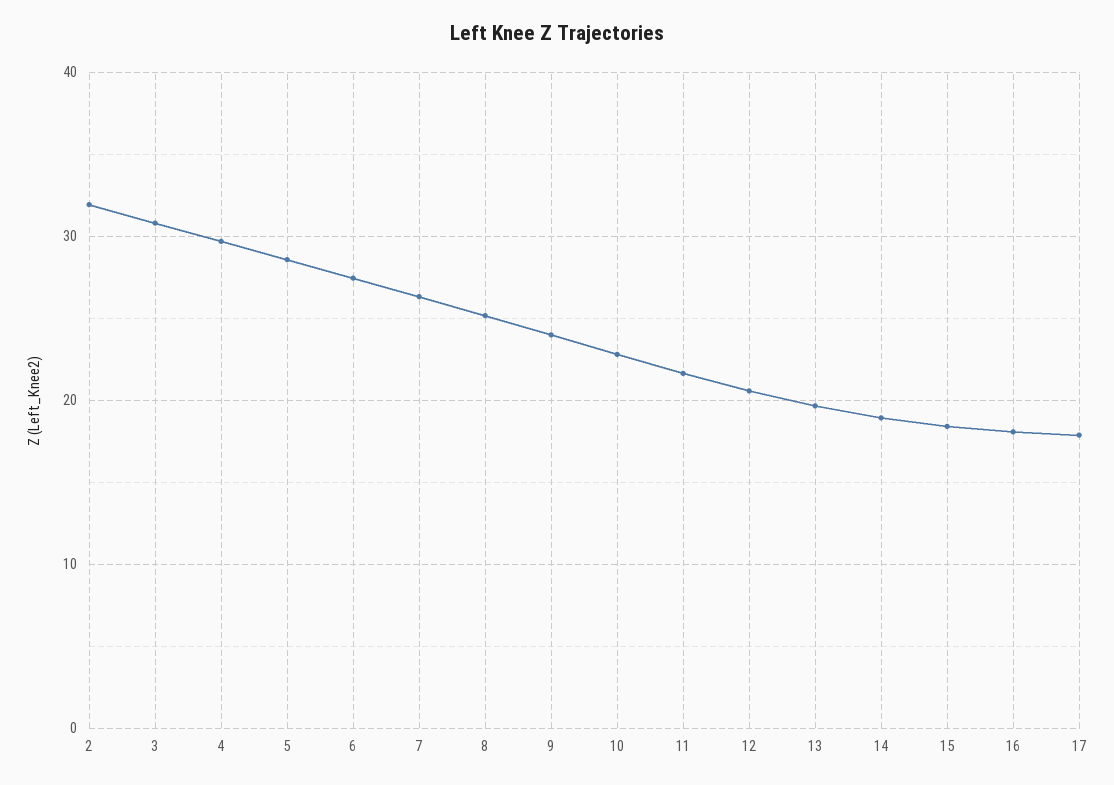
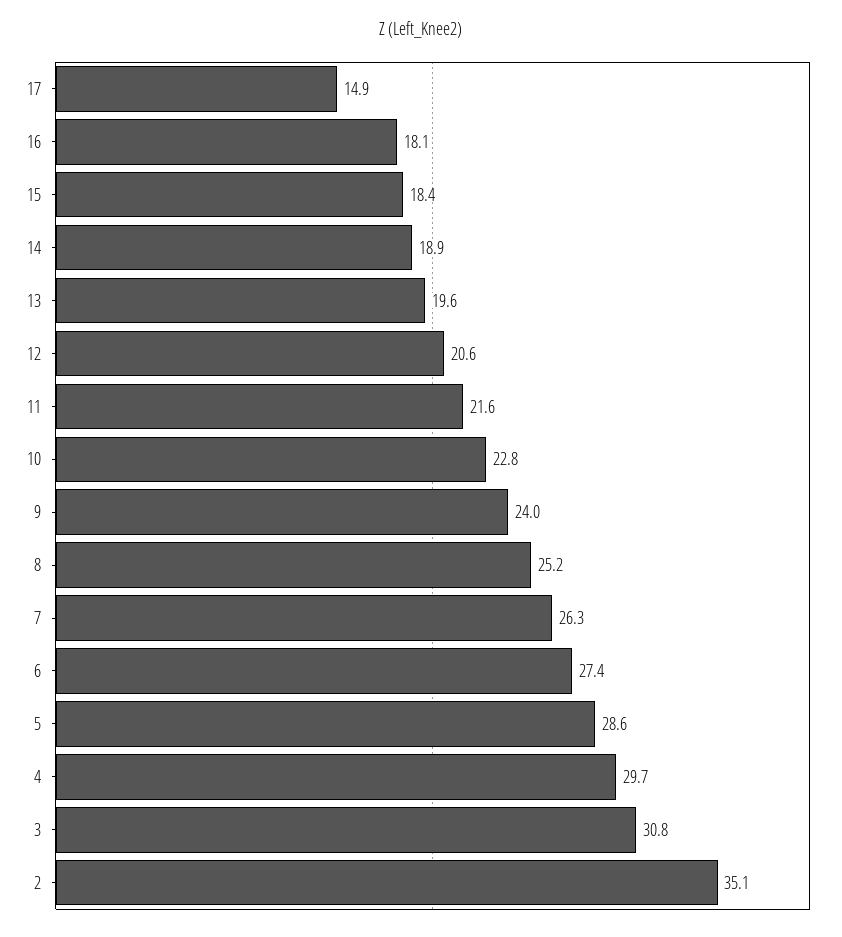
  {
-   "2": 32,
+   "2": 35.1,
    "3": 30.8,
    "4": 29.7,
    "5": 28.6,
    "6": 27.4,
    "7": 26.3,
    "8": 25.2,
    "9": 24,
    "10": 22.8,
    "11": 21.6,
    "12": 20.6,
    "13": 19.6,
    "14": 18.9,
    "15": 18.4,
    "16": 18.1,
-   "17": 18
+   "17": 14.9
  }

